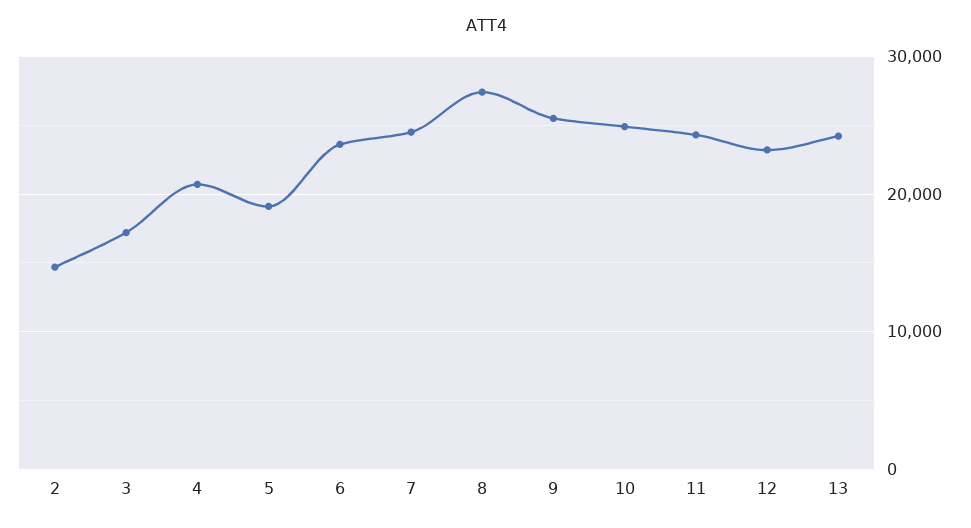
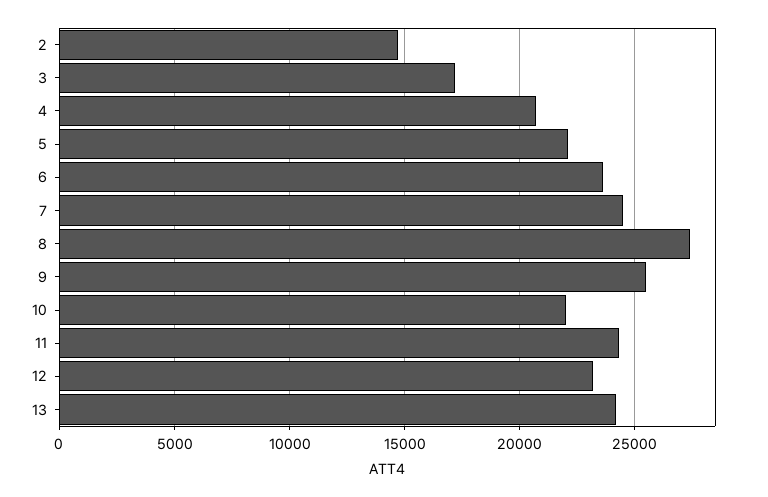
  {
    "2": 14500,
    "3": 17000,
    "4": 20500,
-   "5": 19000,
+   "5": 22000,
    "6": 23500,
    "7": 24500,
    "8": 27500,
    "9": 25500,
-   "10": 25000,
+   "10": 22000,
    "11": 24500,
    "12": 23000,
    "13": 24000
  }

